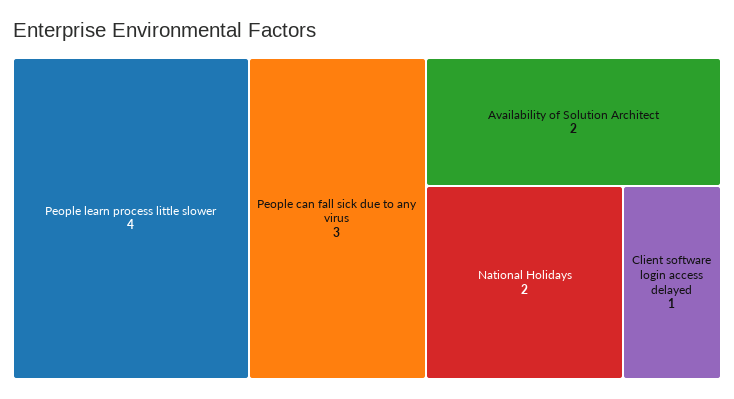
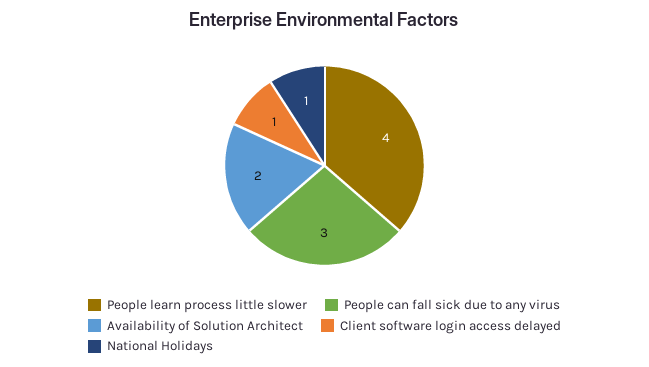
  {
    "People learn process little slower": 4,
    "People can fall sick due to any virus": 3,
    "Availability of Solution Architect": 2,
-   "National Holidays": 2,
+   "National Holidays": 1,
    "Client software login access delayed": 1
  }

